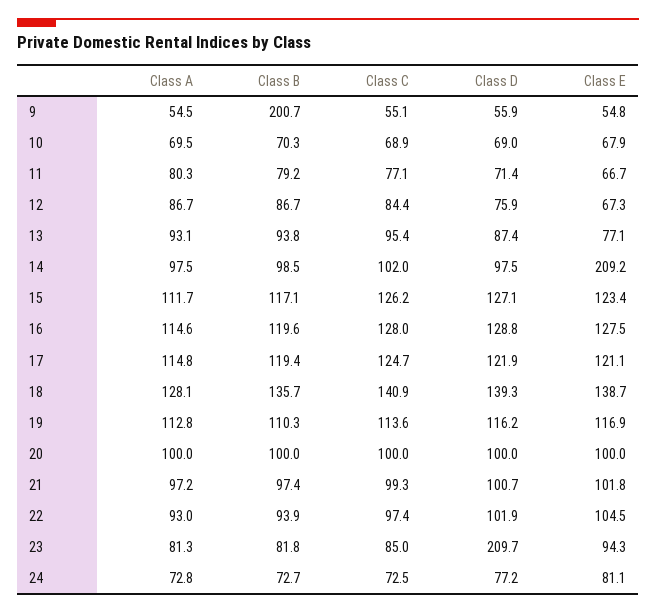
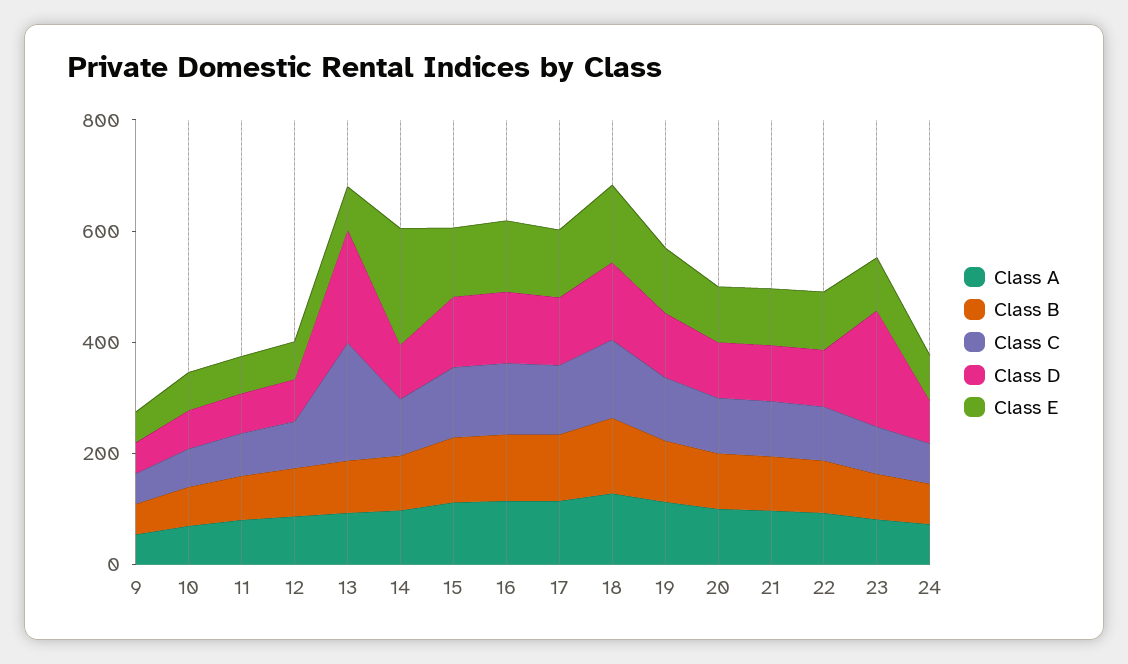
  {
    "Class A": {
      "9": 54.5,
      "10": 69.5,
      "11": 80.3,
      "12": 86.7,
      "13": 93.1,
      "14": 97.5,
      "15": 111.7,
      "16": 114.6,
      "17": 114.8,
      "18": 128.1,
      "19": 112.8,
      "20": 100,
      "21": 97.2,
      "22": 93,
      "23": 81.3,
      "24": 72.8
    },
    "Class B": {
-     "9": 200.7,
+     "9": 50,
      "10": 70.3,
      "11": 79.2,
      "12": 86.7,
      "13": 93.8,
      "14": 98.5,
      "15": 117.1,
      "16": 119.6,
      "17": 119.4,
      "18": 135.7,
      "19": 110.3,
      "20": 100,
      "21": 97.4,
      "22": 93.9,
      "23": 81.8,
      "24": 72.7
    },
    "Class C": {
      "9": 55.1,
      "10": 68.9,
      "11": 77.1,
      "12": 84.4,
-     "13": 95.4,
+     "13": 200,
      "14": 102,
      "15": 126.2,
      "16": 128,
      "17": 124.7,
      "18": 140.9,
      "19": 113.6,
      "20": 100,
      "21": 99.3,
      "22": 97.4,
      "23": 85,
      "24": 72.5
    },
    "Class D": {
      "9": 55.9,
      "10": 69,
      "11": 71.4,
      "12": 75.9,
-     "13": 87.4,
+     "13": 200,
      "14": 97.5,
      "15": 127.1,
      "16": 128.8,
      "17": 121.9,
      "18": 139.3,
      "19": 116.2,
      "20": 100,
      "21": 100.7,
      "22": 101.9,
      "23": 209.7,
      "24": 77.2
    },
    "Class E": {
      "9": 54.8,
      "10": 67.9,
      "11": 66.7,
      "12": 67.3,
      "13": 77.1,
      "14": 209.2,
      "15": 123.4,
      "16": 127.5,
      "17": 121.1,
      "18": 138.7,
      "19": 116.9,
      "20": 100,
      "21": 101.8,
      "22": 104.5,
      "23": 94.3,
      "24": 81.1
    }
  }

